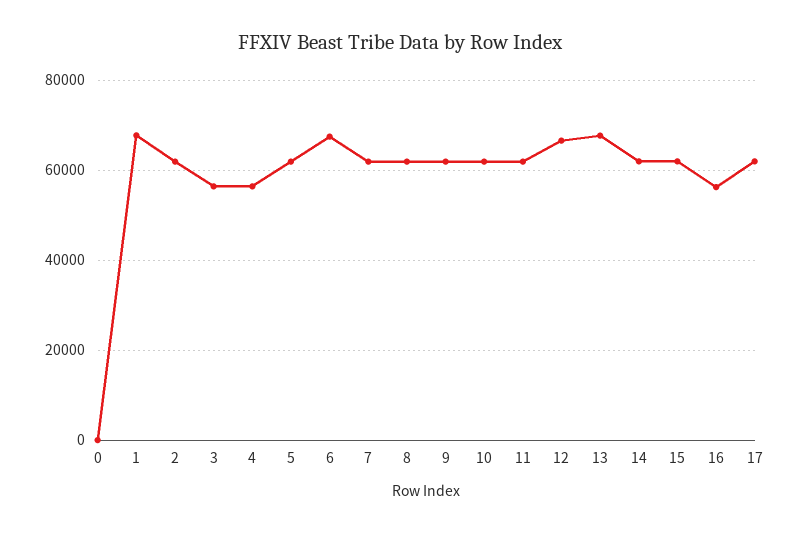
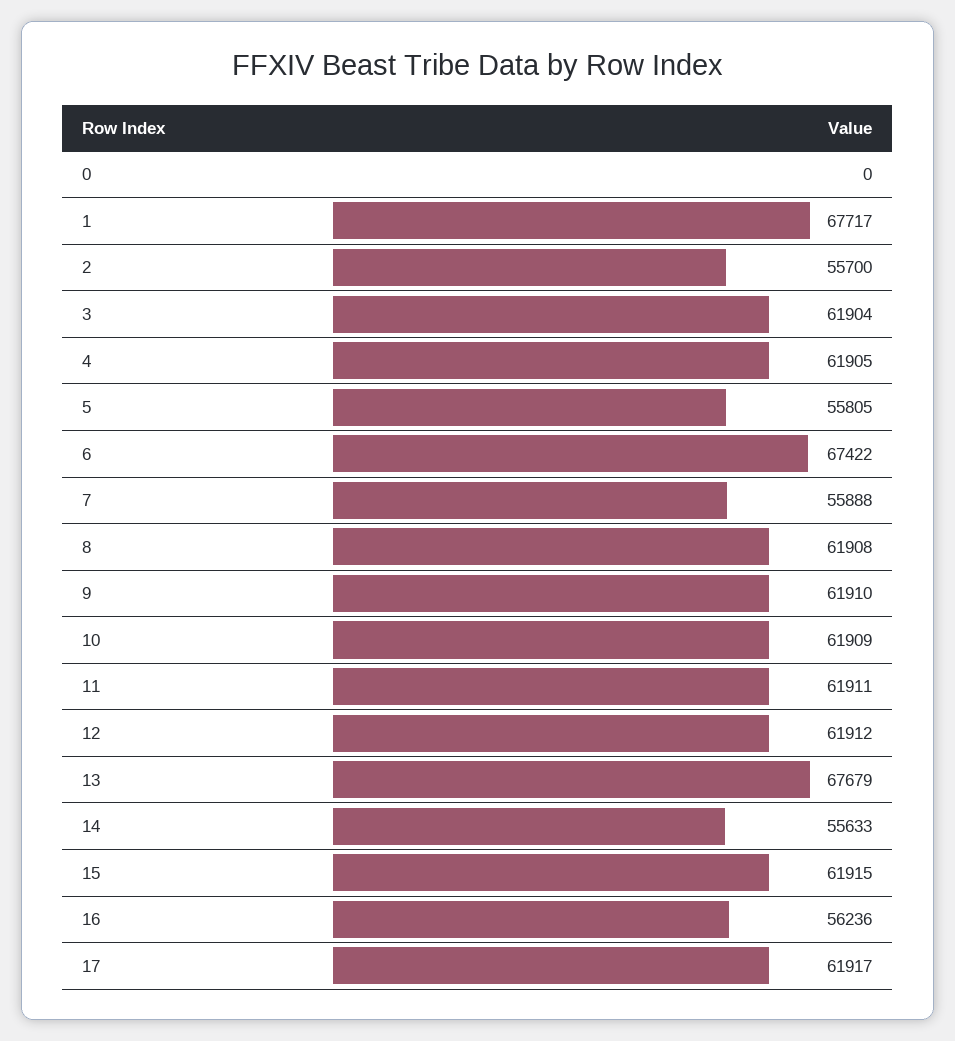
  {
    "0": 0,
    "1": 67717,
-   "2": 62000,
+   "2": 55700,
-   "3": 56000,
+   "3": 61904,
-   "4": 56000,
+   "4": 61905,
-   "5": 62000,
+   "5": 55805,
    "6": 67422,
-   "7": 62000,
+   "7": 55888,
    "8": 61908,
    "9": 61910,
    "10": 61909,
    "11": 61911,
-   "12": 66000,
+   "12": 61912,
    "13": 67679,
-   "14": 62000,
+   "14": 55633,
    "15": 61915,
    "16": 56236,
    "17": 61917
  }

